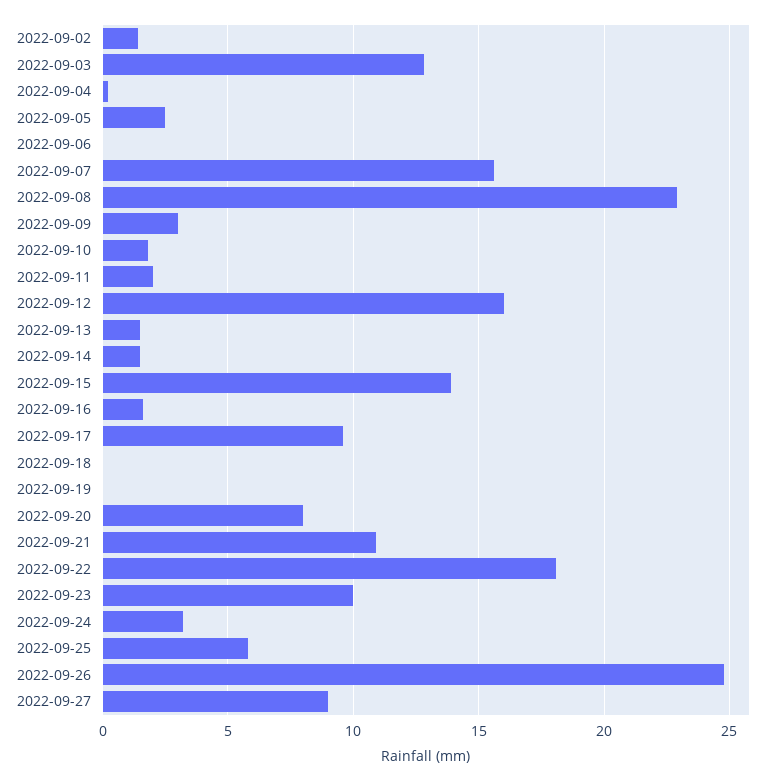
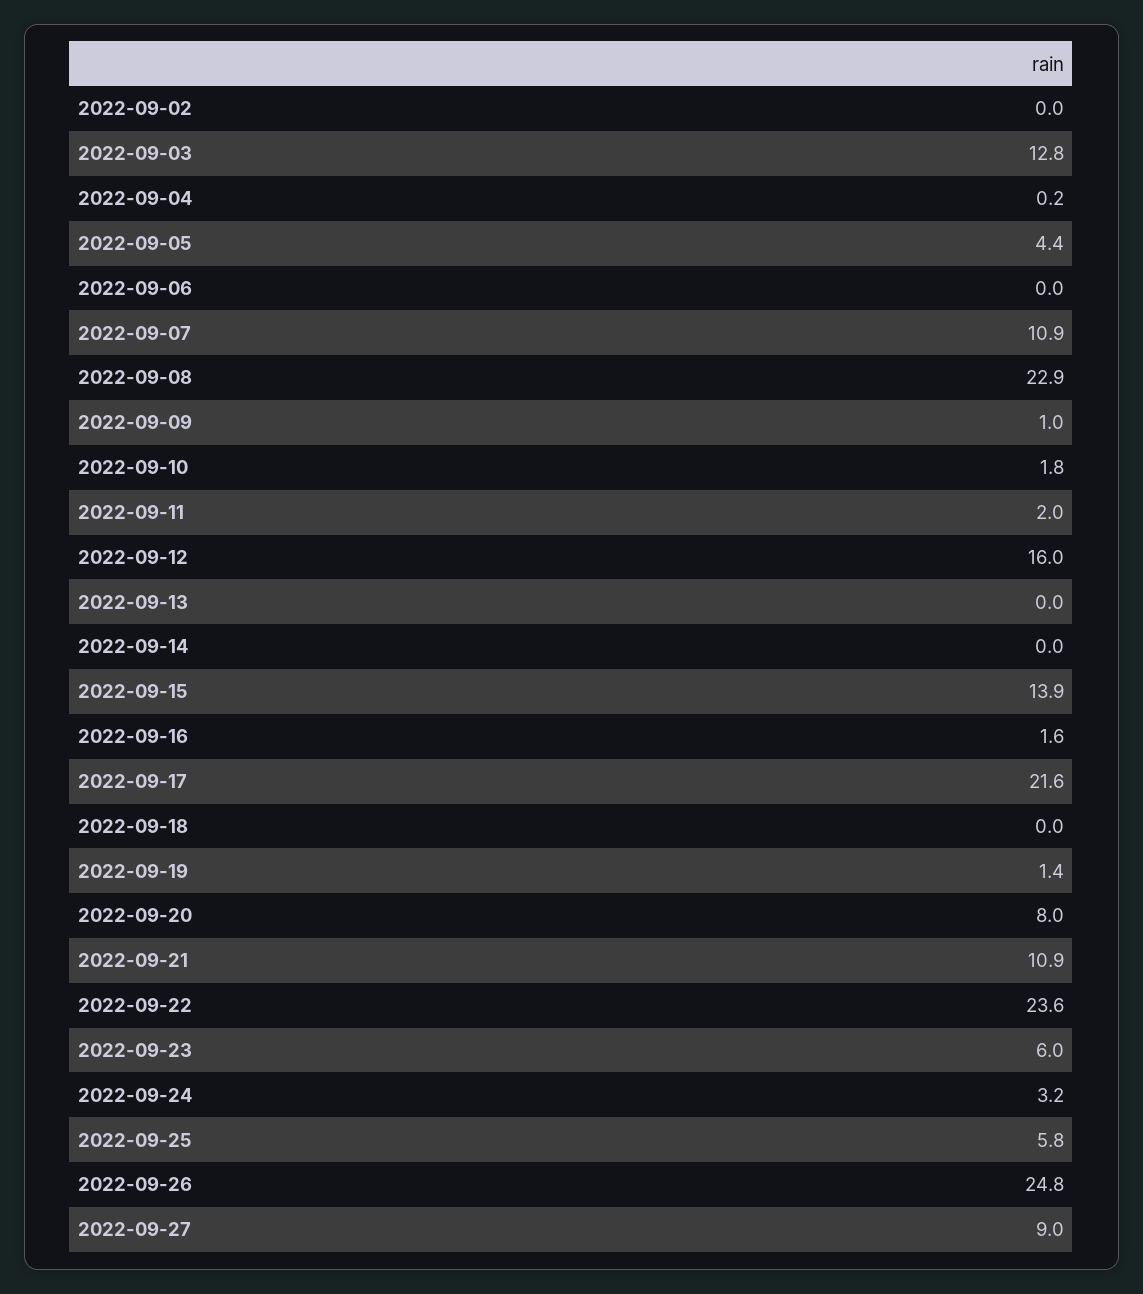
  {
-   "2022-09-02": 1.5,
+   "2022-09-02": 0,
    "2022-09-03": 12.8,
    "2022-09-04": 0.2,
-   "2022-09-05": 2.5,
+   "2022-09-05": 4.4,
    "2022-09-06": 0,
-   "2022-09-07": 15.5,
+   "2022-09-07": 10.9,
    "2022-09-08": 22.9,
-   "2022-09-09": 3,
+   "2022-09-09": 1,
    "2022-09-10": 1.8,
    "2022-09-11": 2,
    "2022-09-12": 16,
-   "2022-09-13": 1.5,
+   "2022-09-13": 0,
-   "2022-09-14": 1.5,
+   "2022-09-14": 0,
    "2022-09-15": 13.9,
    "2022-09-16": 1.6,
-   "2022-09-17": 9.5,
+   "2022-09-17": 21.6,
    "2022-09-18": 0,
-   "2022-09-19": 0,
+   "2022-09-19": 1.4,
    "2022-09-20": 8,
    "2022-09-21": 10.9,
-   "2022-09-22": 18,
+   "2022-09-22": 23.6,
-   "2022-09-23": 10,
+   "2022-09-23": 6,
    "2022-09-24": 3.2,
    "2022-09-25": 5.8,
    "2022-09-26": 24.8,
    "2022-09-27": 9
  }

